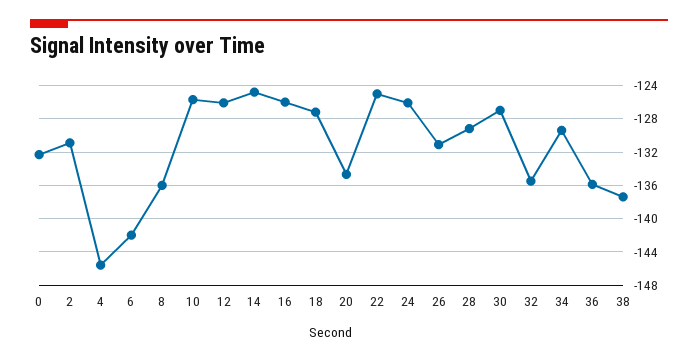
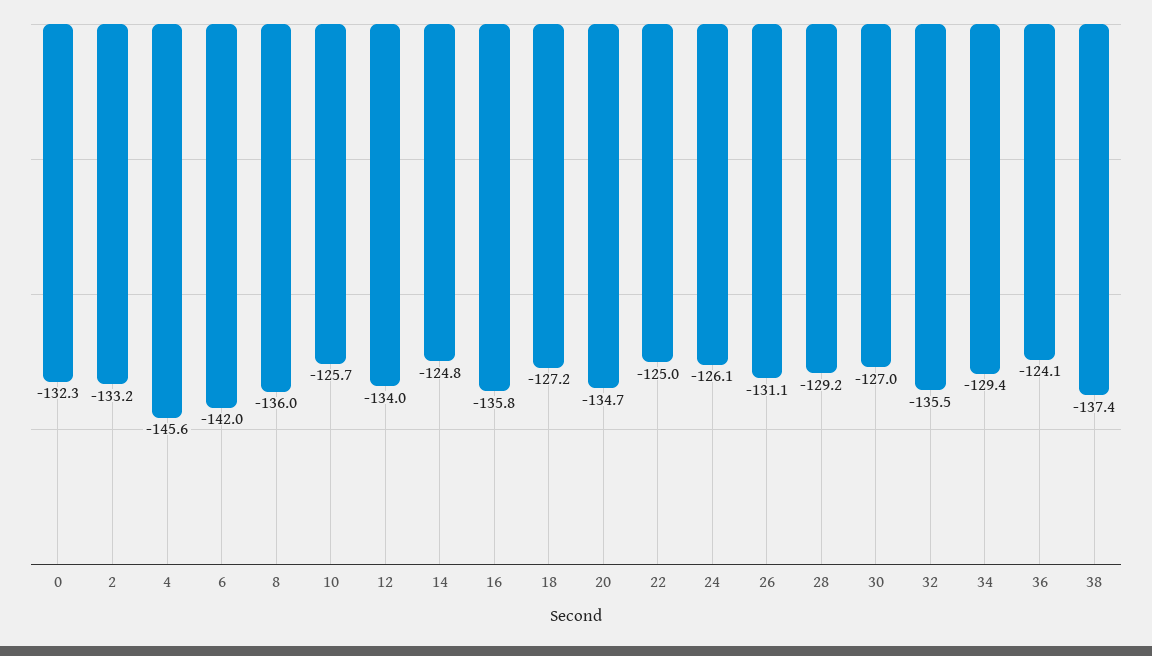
  {
    "0": -132.3,
-   "2": -131,
+   "2": -133.2,
    "4": -145.6,
    "6": -142,
    "8": -136,
    "10": -125.7,
-   "12": -126,
+   "12": -134,
    "14": -124.8,
-   "16": -126,
+   "16": -135.8,
    "18": -127.2,
    "20": -134.7,
    "22": -125,
    "24": -126.1,
    "26": -131.1,
    "28": -129.2,
    "30": -127,
    "32": -135.5,
    "34": -129.4,
-   "36": -136,
+   "36": -124.1,
    "38": -137.4
  }

